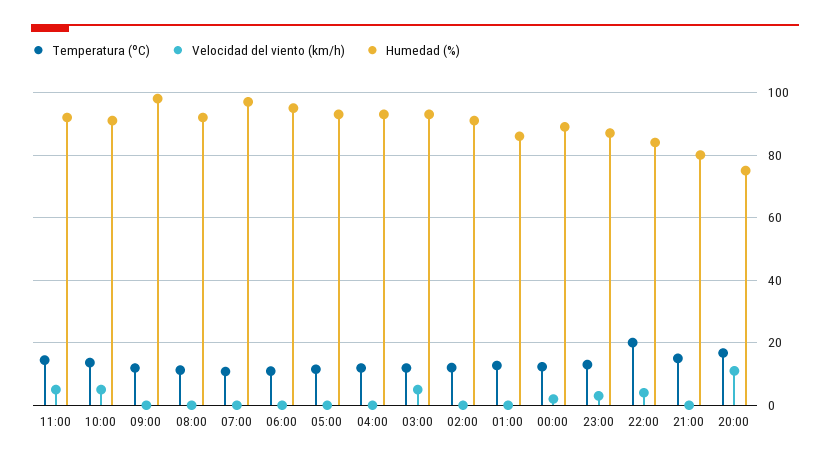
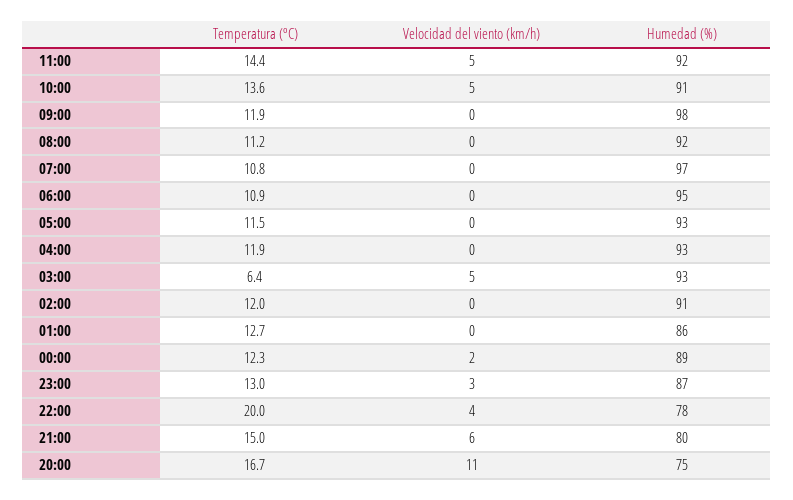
  {
    "Temperatura (ºC)": {
      "11:00": 14.4,
      "10:00": 13.6,
      "09:00": 11.9,
      "08:00": 11.2,
      "07:00": 10.8,
      "06:00": 10.9,
      "05:00": 11.5,
      "04:00": 11.9,
-     "03:00": 12,
+     "03:00": 6.4,
      "02:00": 12,
      "01:00": 12.7,
      "00:00": 12.3,
      "23:00": 13,
      "22:00": 20,
      "21:00": 15,
      "20:00": 16.7
    },
    "Velocidad del viento (km/h)": {
      "11:00": 5,
      "10:00": 5,
      "09:00": 0,
      "08:00": 0,
      "07:00": 0,
      "06:00": 0,
      "05:00": 0,
      "04:00": 0,
      "03:00": 5,
      "02:00": 0,
      "01:00": 0,
      "00:00": 2,
      "23:00": 3,
      "22:00": 4,
-     "21:00": 0,
+     "21:00": 6,
      "20:00": 11
    },
    "Humedad (%)": {
      "11:00": 92,
      "10:00": 91,
      "09:00": 98,
      "08:00": 92,
      "07:00": 97,
      "06:00": 95,
      "05:00": 93,
      "04:00": 93,
      "03:00": 93,
      "02:00": 91,
      "01:00": 86,
      "00:00": 89,
      "23:00": 87,
-     "22:00": 84,
+     "22:00": 78,
      "21:00": 80,
      "20:00": 75
    }
  }

